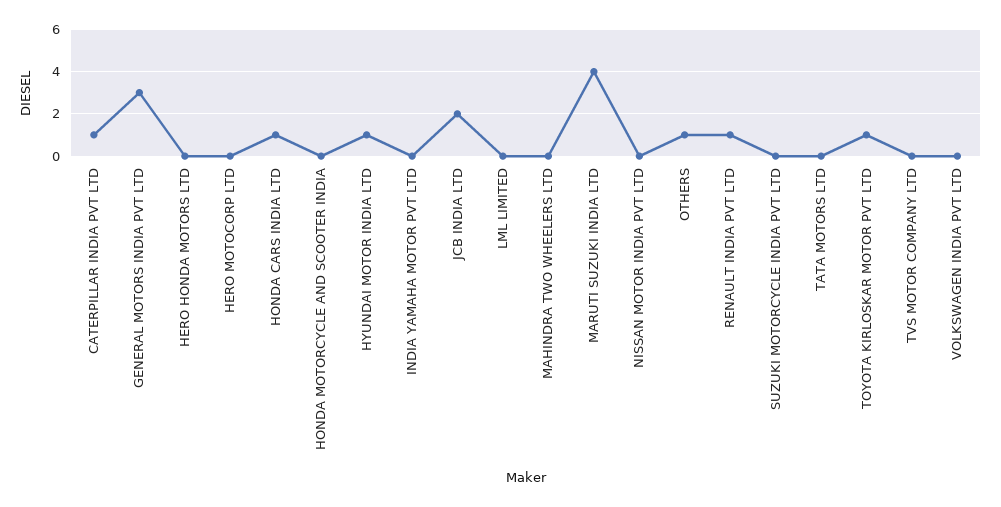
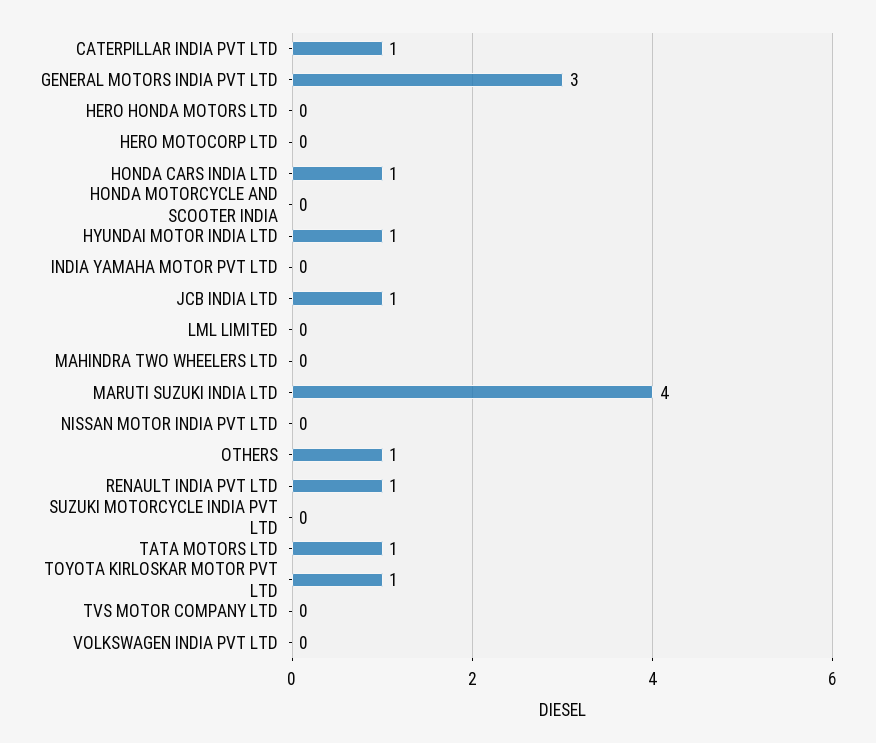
  {
    "CATERPILLAR INDIA PVT LTD": 1,
    "GENERAL MOTORS INDIA PVT LTD": 3,
    "HERO HONDA MOTORS LTD": 0,
    "HERO MOTOCORP LTD": 0,
    "HONDA CARS INDIA LTD": 1,
    "HONDA MOTORCYCLE AND SCOOTER INDIA": 0,
    "HYUNDAI MOTOR INDIA LTD": 1,
    "INDIA YAMAHA MOTOR PVT LTD": 0,
-   "JCB INDIA LTD": 2,
+   "JCB INDIA LTD": 1,
    "LML LIMITED": 0,
    "MAHINDRA TWO WHEELERS LTD": 0,
    "MARUTI SUZUKI INDIA LTD": 4,
    "NISSAN MOTOR INDIA PVT LTD": 0,
    "OTHERS": 1,
    "RENAULT INDIA PVT LTD": 1,
    "SUZUKI MOTORCYCLE INDIA PVT LTD": 0,
-   "TATA MOTORS LTD": 0,
+   "TATA MOTORS LTD": 1,
    "TOYOTA KIRLOSKAR MOTOR PVT LTD": 1,
    "TVS MOTOR COMPANY LTD": 0,
    "VOLKSWAGEN INDIA PVT LTD": 0
  }

